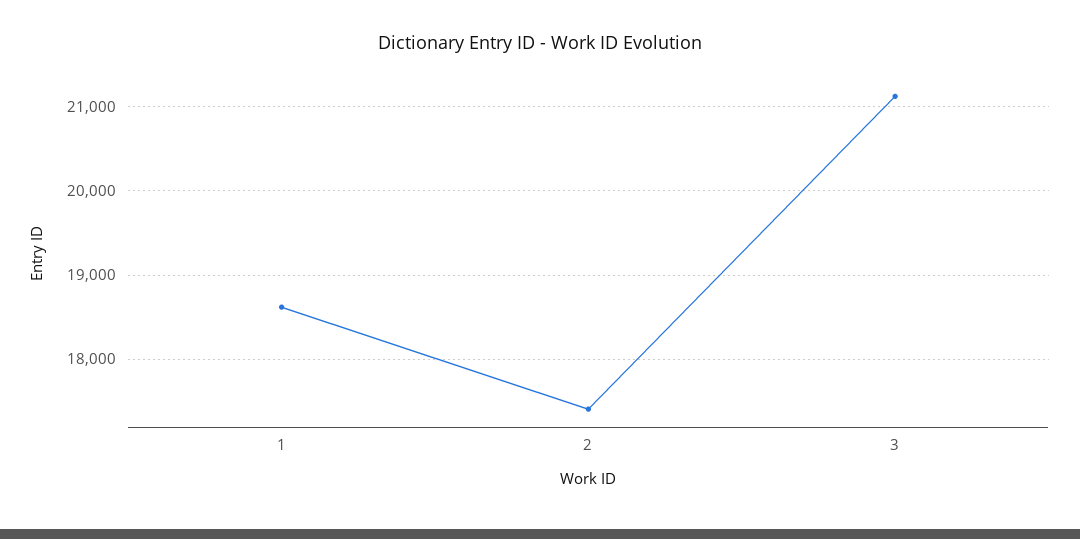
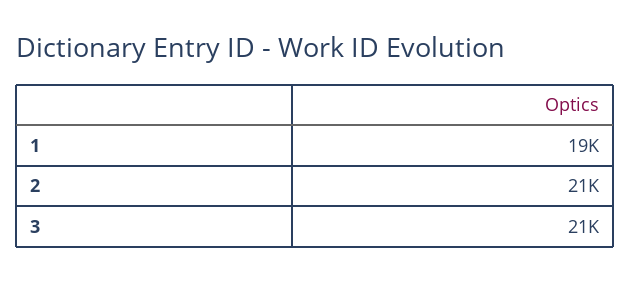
  {
    "1": 19000,
-   "2": 17400,
+   "2": 21000,
    "3": 21000
  }

